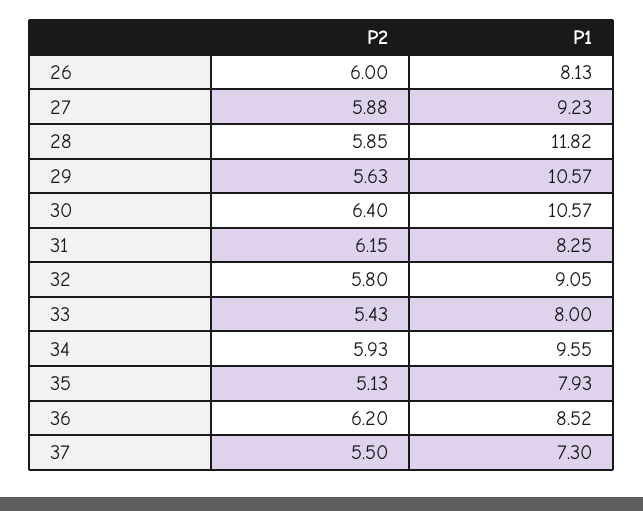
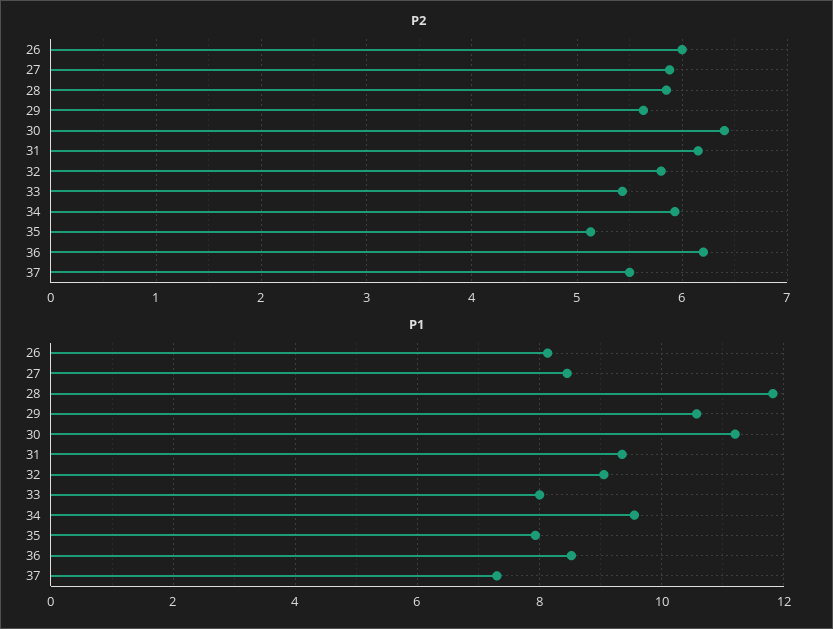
  {
    "P2": {
      "26": 6,
      "27": 5.88,
      "28": 5.85,
      "29": 5.63,
      "30": 6.4,
      "31": 6.15,
      "32": 5.8,
      "33": 5.43,
      "34": 5.93,
      "35": 5.13,
      "36": 6.2,
      "37": 5.5
    },
    "P1": {
      "26": 8.13,
-     "27": 9.23,
+     "27": 8.4,
      "28": 11.82,
      "29": 10.57,
-     "30": 10.57,
+     "30": 11.2,
-     "31": 8.25,
+     "31": 9.4,
      "32": 9.05,
      "33": 8,
      "34": 9.55,
      "35": 7.93,
      "36": 8.52,
      "37": 7.3
    }
  }

